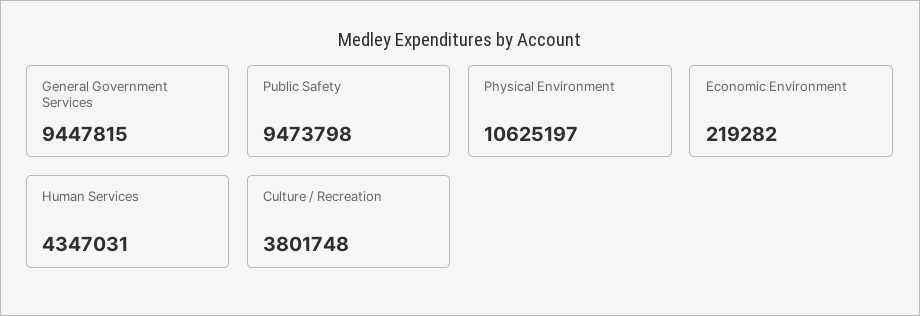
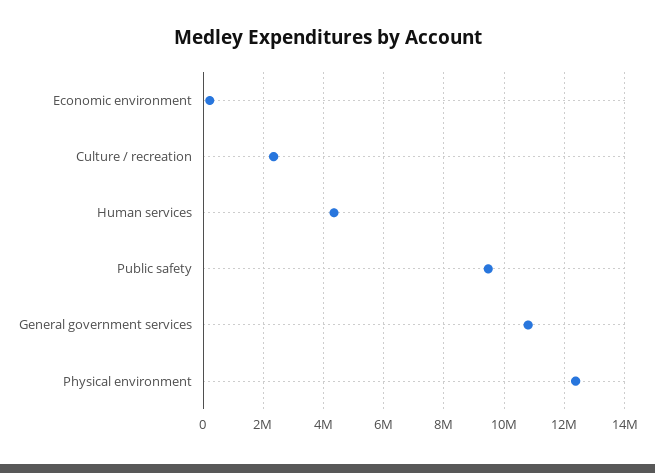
  {
-   "General Government Services": 9447815,
+   "General Government Services": 10800000,
    "Public Safety": 9473798,
-   "Physical Environment": 10625197,
+   "Physical Environment": 12400000,
    "Economic Environment": 219282,
    "Human Services": 4347031,
-   "Culture / Recreation": 3801748
+   "Culture / Recreation": 2400000
  }

